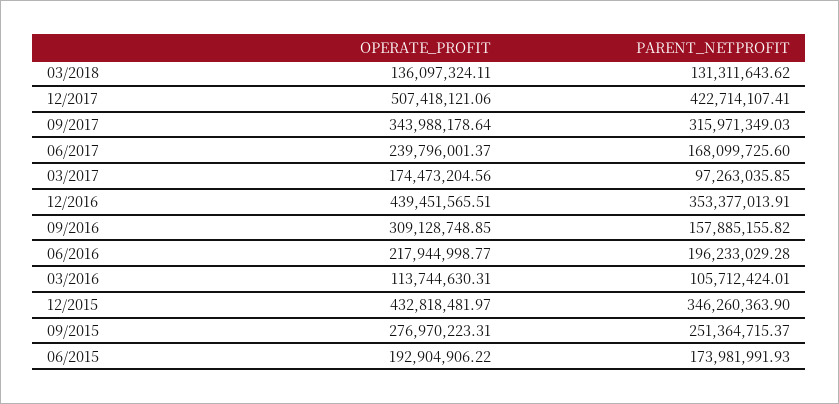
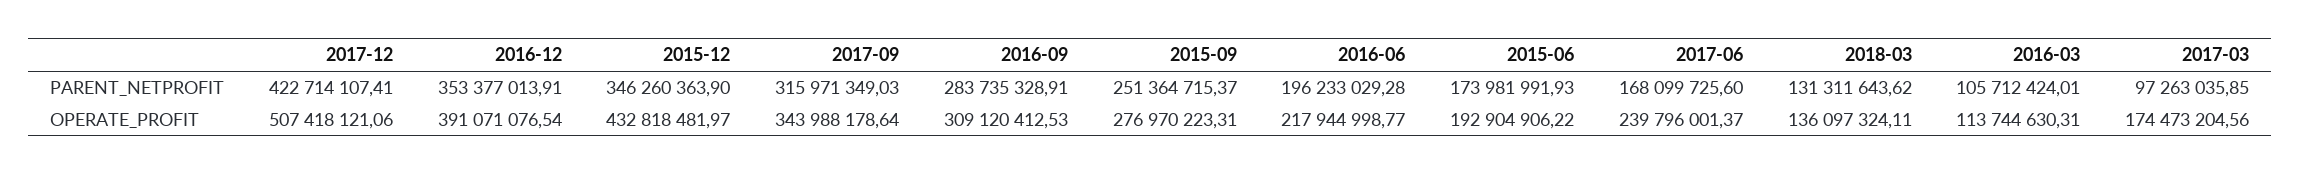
  {
    "OPERATE_PROFIT": {
      "03/2018": 136097324.11,
      "12/2017": 507418121.06,
      "09/2017": 343988178.64,
      "06/2017": 239796001.37,
      "03/2017": 174473204.56,
-     "12/2016": 439451565.51,
+     "12/2016": 391071076.54,
-     "09/2016": 309128748.85,
+     "09/2016": 309120412.53,
      "06/2016": 217944998.77,
      "03/2016": 113744630.31,
      "12/2015": 432818481.97,
      "09/2015": 276970223.31,
      "06/2015": 192904906.22
    },
    "PARENT_NETPROFIT": {
      "03/2018": 131311643.62,
      "12/2017": 422714107.41,
      "09/2017": 315971349.03,
      "06/2017": 168099725.6,
      "03/2017": 97263035.85,
      "12/2016": 353377013.91,
-     "09/2016": 157885155.82,
+     "09/2016": 283735328.91,
      "06/2016": 196233029.28,
      "03/2016": 105712424.01,
      "12/2015": 346260363.9,
      "09/2015": 251364715.37,
      "06/2015": 173981991.93
    }
  }

